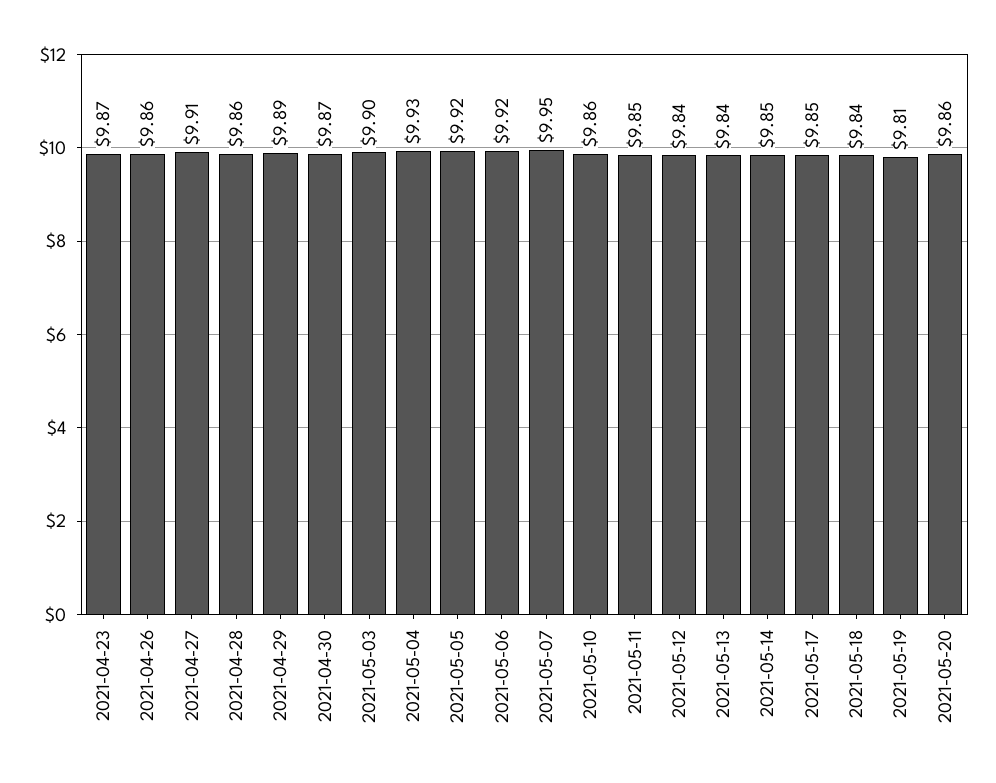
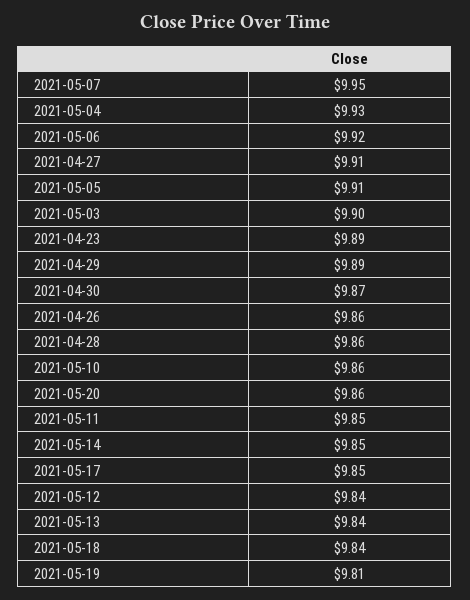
  {
-   "2021-04-23": 9.87,
+   "2021-04-23": 9.89,
    "2021-04-26": 9.86,
    "2021-04-27": 9.91,
    "2021-04-28": 9.86,
    "2021-04-29": 9.89,
    "2021-04-30": 9.87,
    "2021-05-03": 9.9,
    "2021-05-04": 9.93,
-   "2021-05-05": 9.92,
+   "2021-05-05": 9.91,
    "2021-05-06": 9.92,
    "2021-05-07": 9.95,
    "2021-05-10": 9.86,
    "2021-05-11": 9.85,
    "2021-05-12": 9.84,
    "2021-05-13": 9.84,
    "2021-05-14": 9.85,
    "2021-05-17": 9.85,
    "2021-05-18": 9.84,
    "2021-05-19": 9.81,
    "2021-05-20": 9.86
  }

